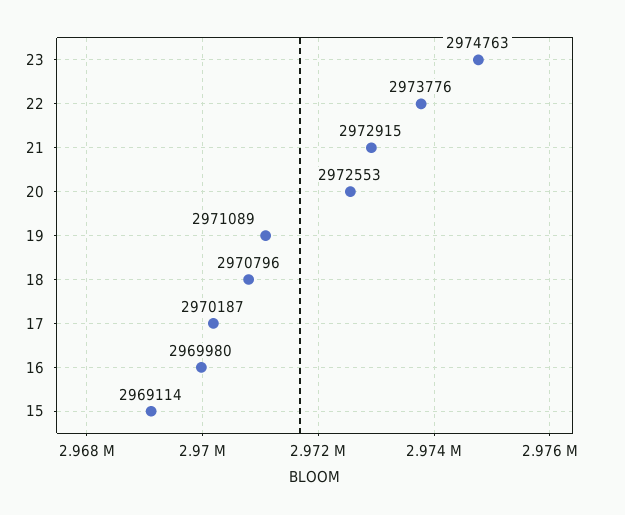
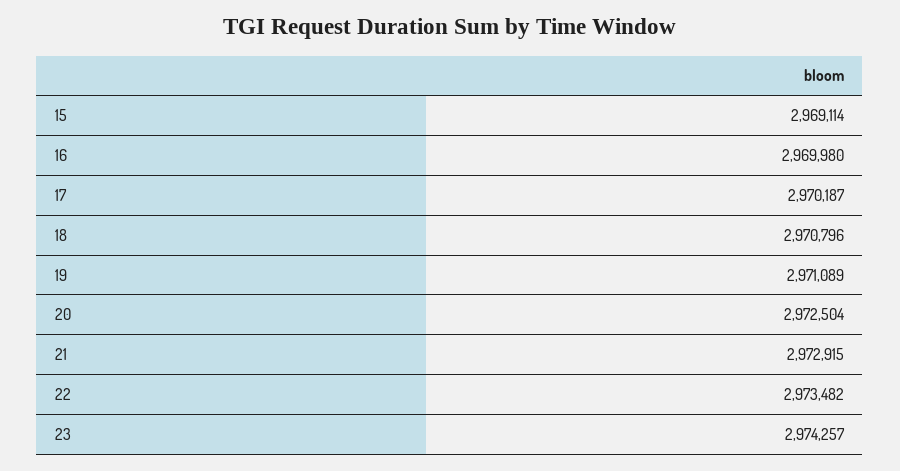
  {
-   "23": 2974763,
+   "23": 2974257,
-   "22": 2973776,
+   "22": 2973482,
    "21": 2972915,
-   "20": 2972553,
+   "20": 2972504,
    "19": 2971089,
    "18": 2970796,
    "17": 2970187,
    "16": 2969980,
    "15": 2969114
  }

